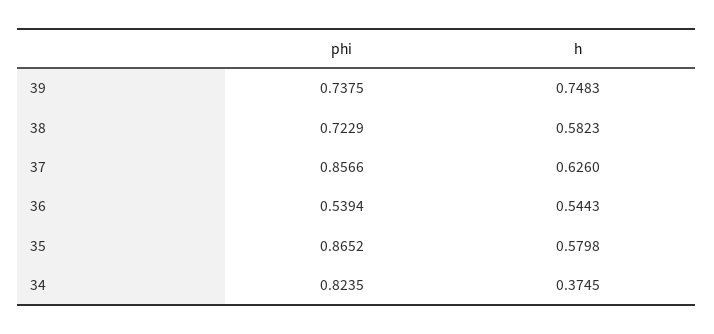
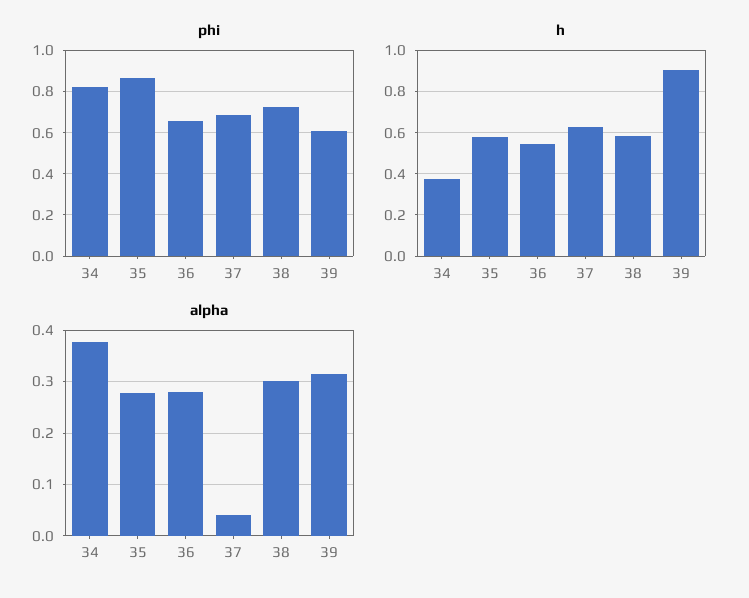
  {
    "phi": {
-     "39": 0.7375,
+     "39": 0.6,
      "38": 0.7229,
-     "37": 0.8566,
+     "37": 0.7,
-     "36": 0.5394,
+     "36": 0.65,
      "35": 0.8652,
      "34": 0.8235
    },
    "h": {
-     "39": 0.7483,
+     "39": 0.9,
      "38": 0.5823,
      "37": 0.626,
      "36": 0.5443,
      "35": 0.5798,
      "34": 0.3745
-   }
+   },
+   "alpha": {
+     "34": 0.38,
+     "35": 0.28,
+     "36": 0.28,
+     "37": 0.04,
+     "38": 0.3,
+     "39": 0.32
+   }
  }

